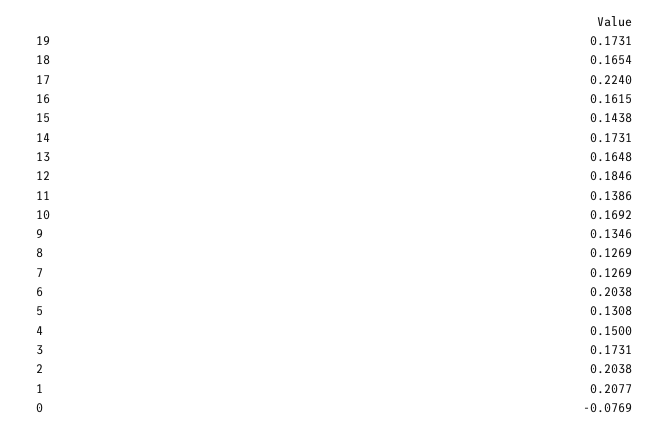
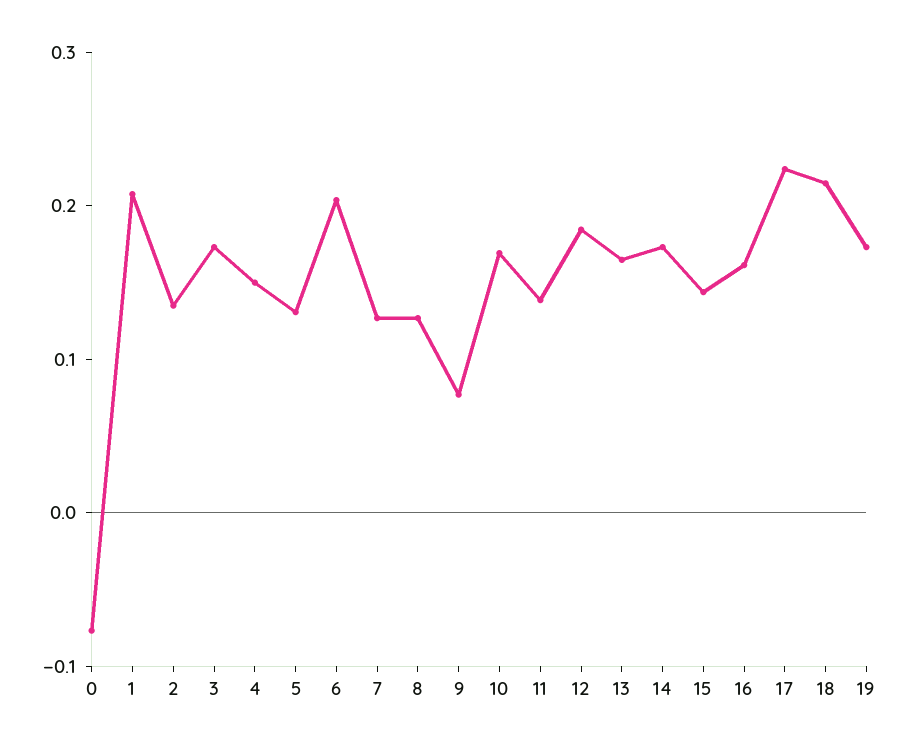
  {
    "19": 0.1731,
-   "18": 0.1654,
+   "18": 0.22,
    "17": 0.224,
    "16": 0.1615,
    "15": 0.1438,
    "14": 0.1731,
    "13": 0.1648,
    "12": 0.1846,
    "11": 0.1386,
    "10": 0.1692,
-   "9": 0.1346,
+   "9": 0.08,
    "8": 0.1269,
    "7": 0.1269,
    "6": 0.2038,
    "5": 0.1308,
    "4": 0.15,
    "3": 0.1731,
-   "2": 0.2038,
+   "2": 0.14,
    "1": 0.2077,
    "0": -0.0769
  }

